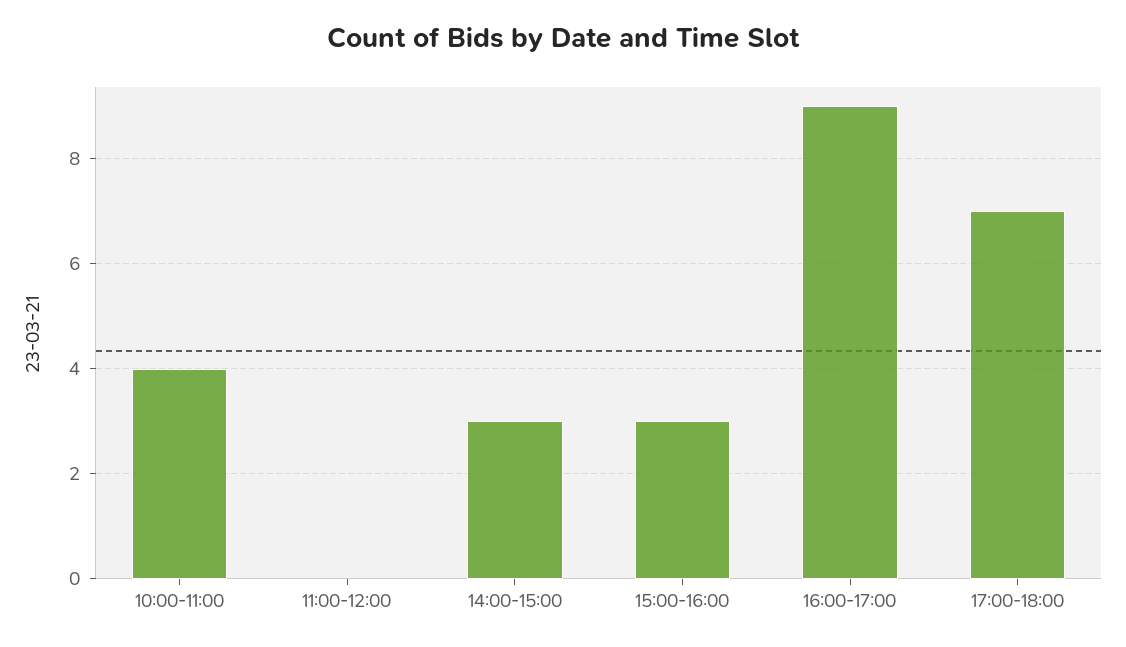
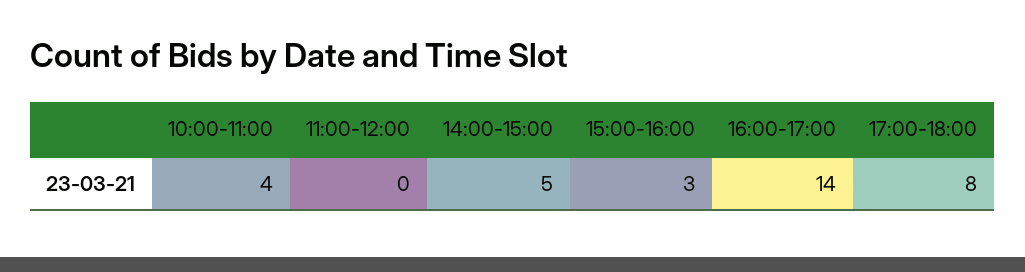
  {
    "10:00-11:00": 4,
    "11:00-12:00": 0,
-   "14:00-15:00": 3,
+   "14:00-15:00": 5,
    "15:00-16:00": 3,
-   "16:00-17:00": 9,
+   "16:00-17:00": 14,
-   "17:00-18:00": 7
+   "17:00-18:00": 8
  }

